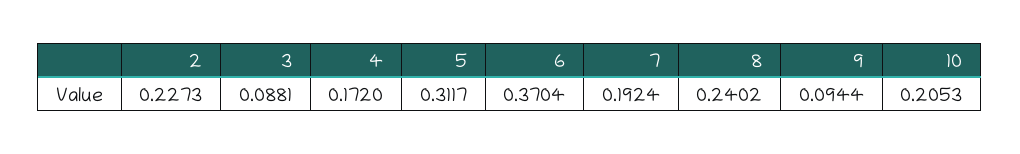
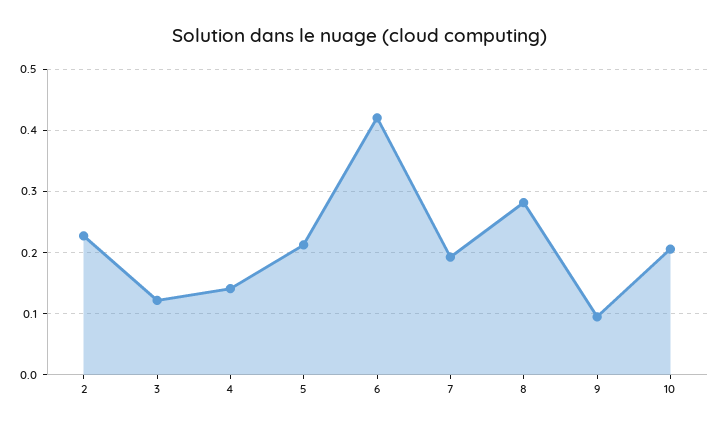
  {
    "2": 0.2273,
-   "3": 0.0881,
+   "3": 0.12,
-   "4": 0.172,
+   "4": 0.14,
-   "5": 0.3117,
+   "5": 0.21,
-   "6": 0.3704,
+   "6": 0.42,
    "7": 0.1924,
-   "8": 0.2402,
+   "8": 0.28,
    "9": 0.0944,
    "10": 0.2053
  }

